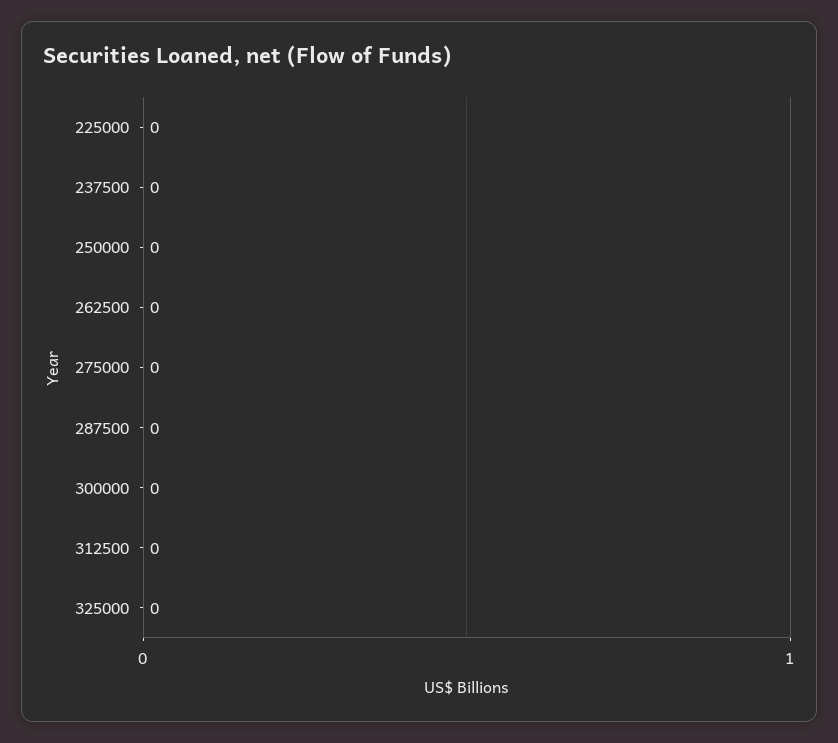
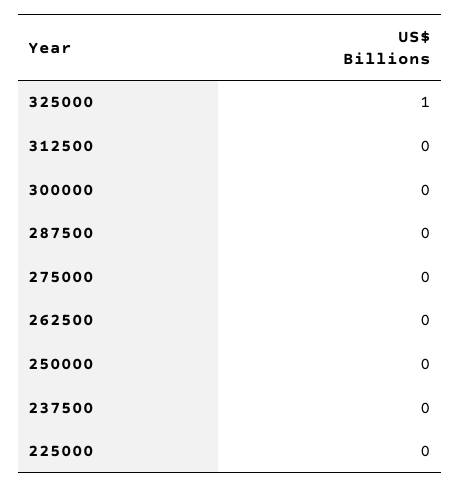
  {
    "225000": 0,
    "237500": 0,
    "250000": 0,
    "262500": 0,
    "275000": 0,
    "287500": 0,
    "300000": 0,
    "312500": 0,
-   "325000": 0
+   "325000": 1
  }

